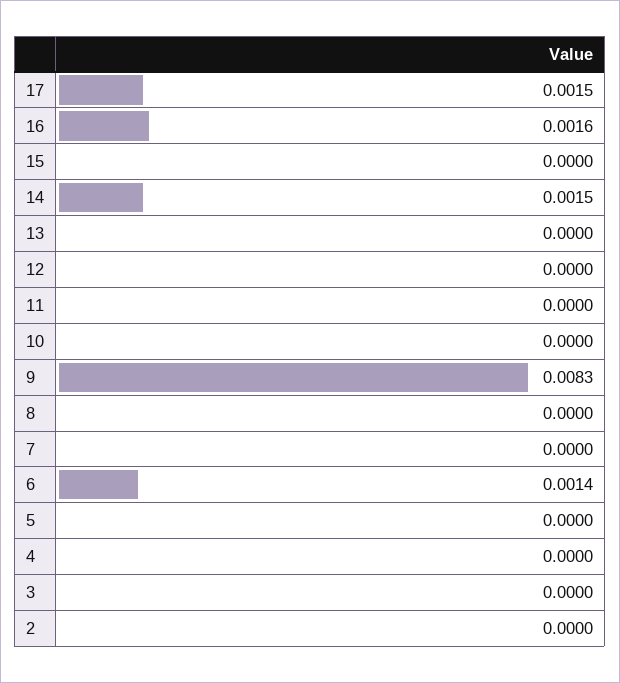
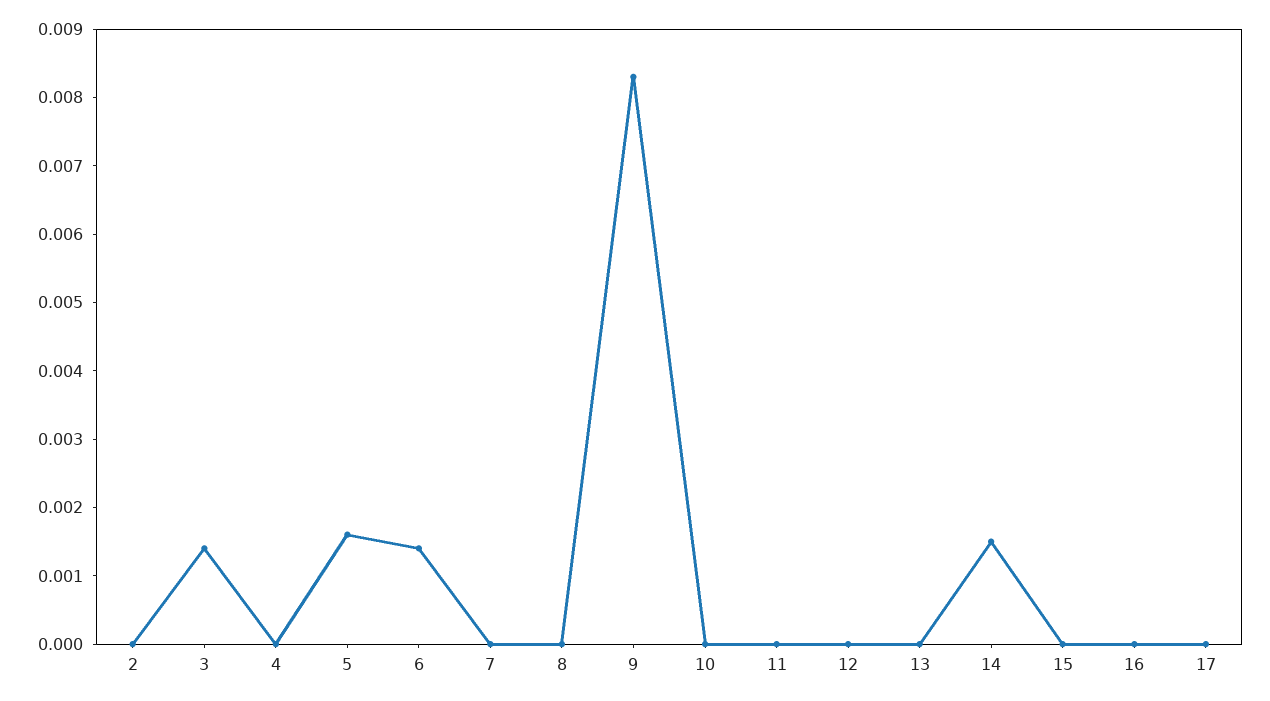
  {
-   "17": 0.0015,
+   "17": 0,
-   "16": 0.0016,
+   "16": 0,
    "15": 0,
    "14": 0.0015,
    "13": 0,
    "12": 0,
    "11": 0,
    "10": 0,
    "9": 0.0083,
    "8": 0,
    "7": 0,
    "6": 0.0014,
-   "5": 0,
+   "5": 0.0015,
    "4": 0,
-   "3": 0,
+   "3": 0.0015,
    "2": 0
  }

